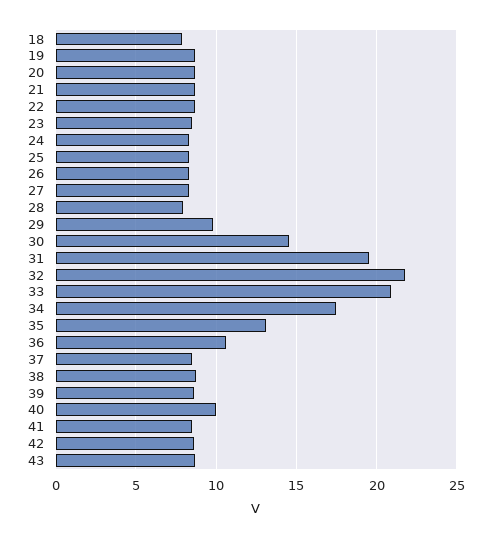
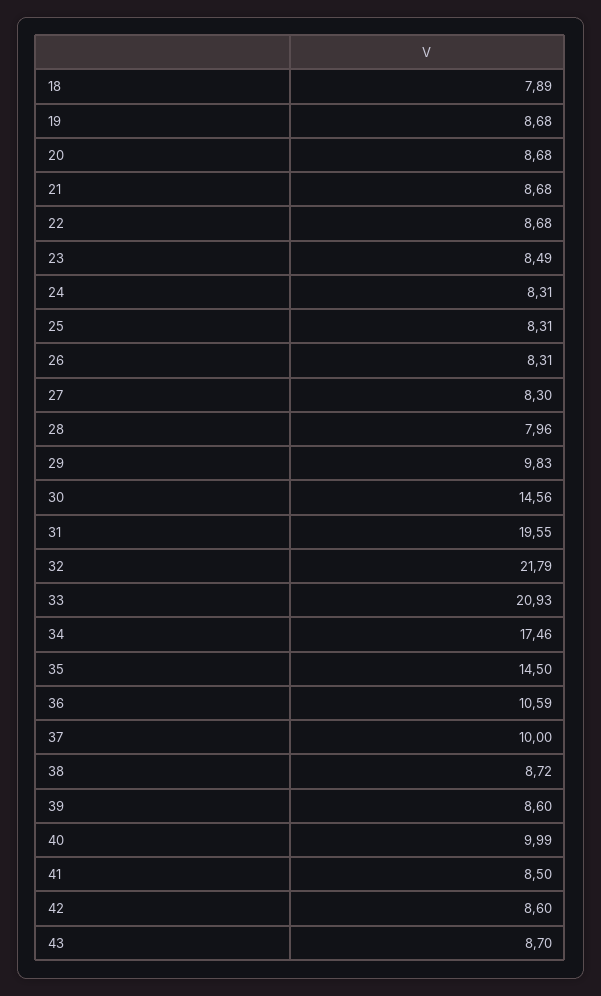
  {
    "18": 7.89,
    "19": 8.68,
    "20": 8.68,
    "21": 8.68,
    "22": 8.68,
    "23": 8.49,
    "24": 8.31,
    "25": 8.31,
    "26": 8.31,
    "27": 8.3,
    "28": 7.96,
    "29": 9.83,
    "30": 14.56,
    "31": 19.55,
    "32": 21.79,
    "33": 20.93,
    "34": 17.46,
-   "35": 13,
+   "35": 14.5,
    "36": 10.59,
-   "37": 8.5,
+   "37": 10,
    "38": 8.72,
    "39": 8.6,
    "40": 9.99,
    "41": 8.5,
    "42": 8.6,
    "43": 8.7
  }

